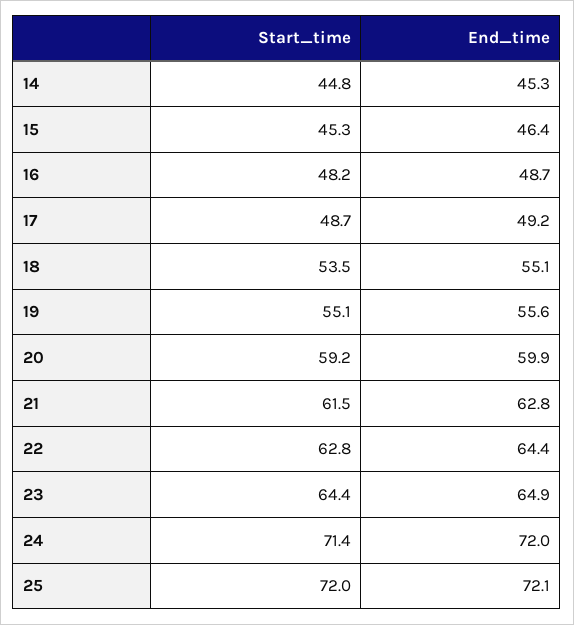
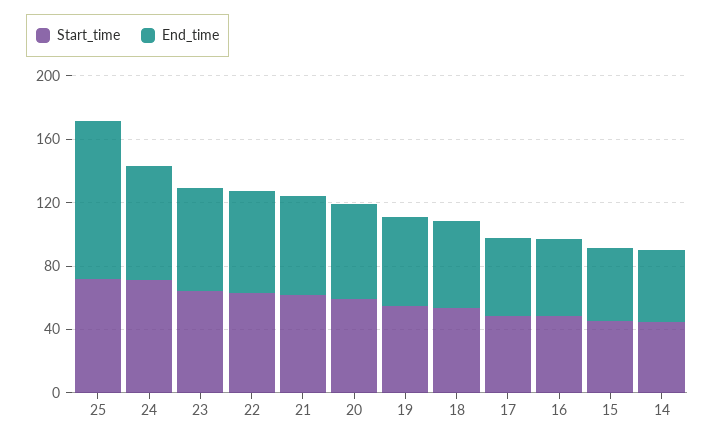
  {
    "Start_time": {
      "14": 44.8,
      "15": 45.3,
      "16": 48.2,
      "17": 48.7,
      "18": 53.5,
      "19": 55.1,
      "20": 59.2,
      "21": 61.5,
      "22": 62.8,
      "23": 64.4,
      "24": 71.4,
      "25": 72
    },
    "End_time": {
      "14": 45.3,
      "15": 46.4,
      "16": 48.7,
      "17": 49.2,
      "18": 55.1,
      "19": 55.6,
      "20": 59.9,
      "21": 62.8,
      "22": 64.4,
      "23": 64.9,
      "24": 72,
-     "25": 72.1
+     "25": 100
    }
  }

